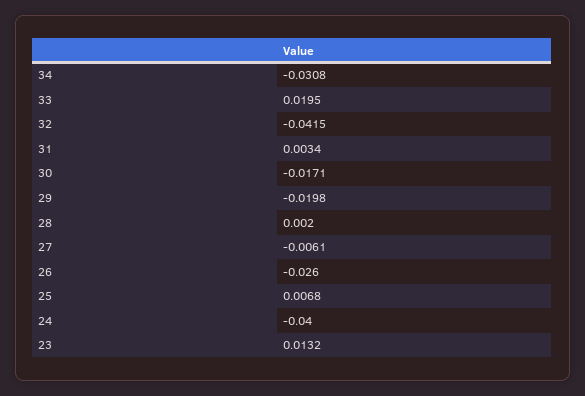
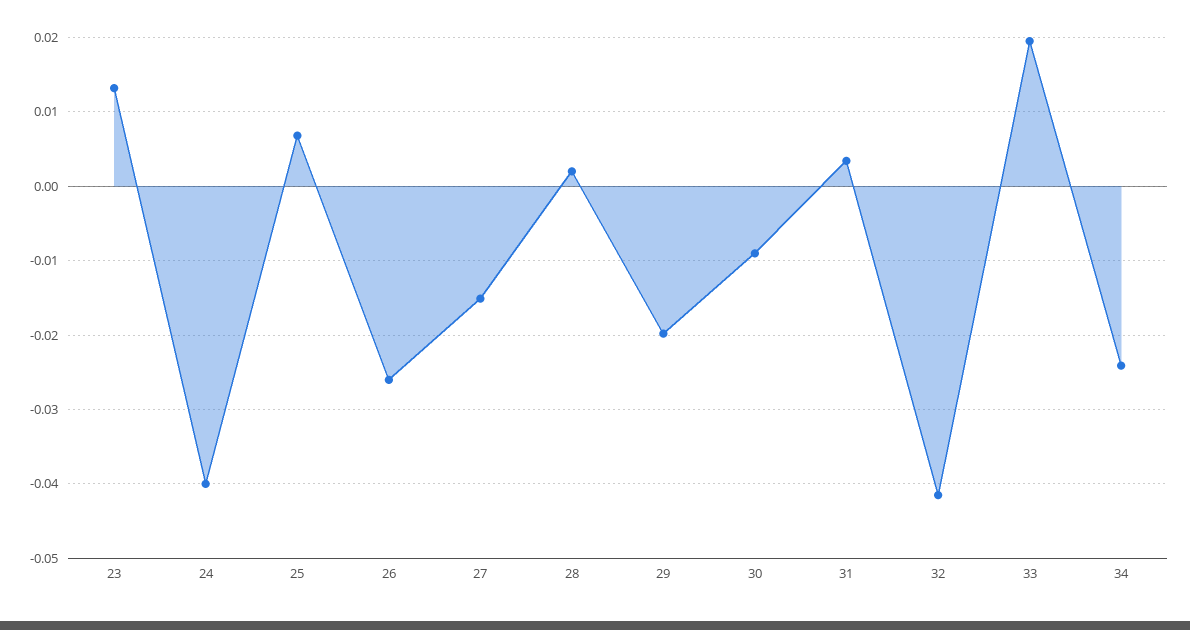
  {
-   "34": -0.0308,
+   "34": -0.024,
    "33": 0.0195,
    "32": -0.0415,
    "31": 0.0034,
-   "30": -0.0171,
+   "30": -0.009,
    "29": -0.0198,
    "28": 0.002,
-   "27": -0.0061,
+   "27": -0.015,
    "26": -0.026,
    "25": 0.0068,
    "24": -0.04,
    "23": 0.0132
  }

